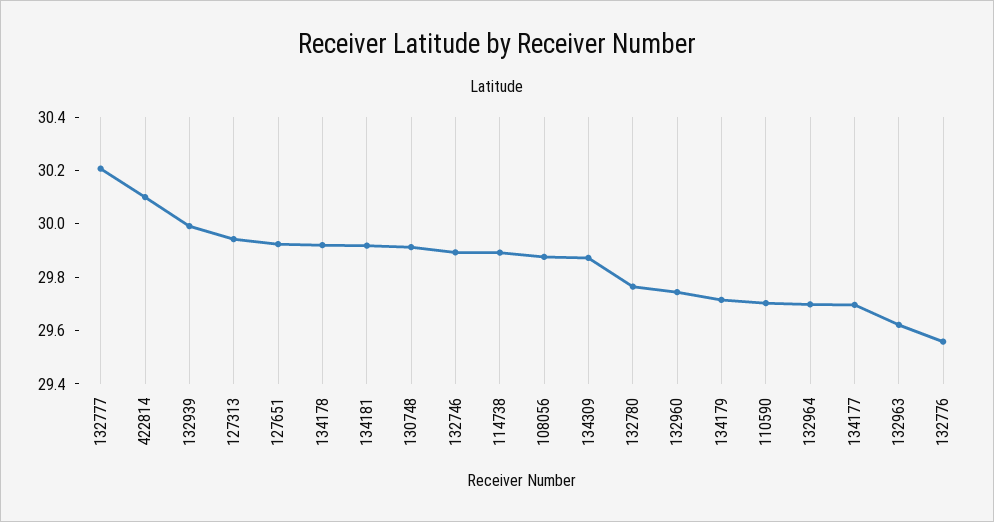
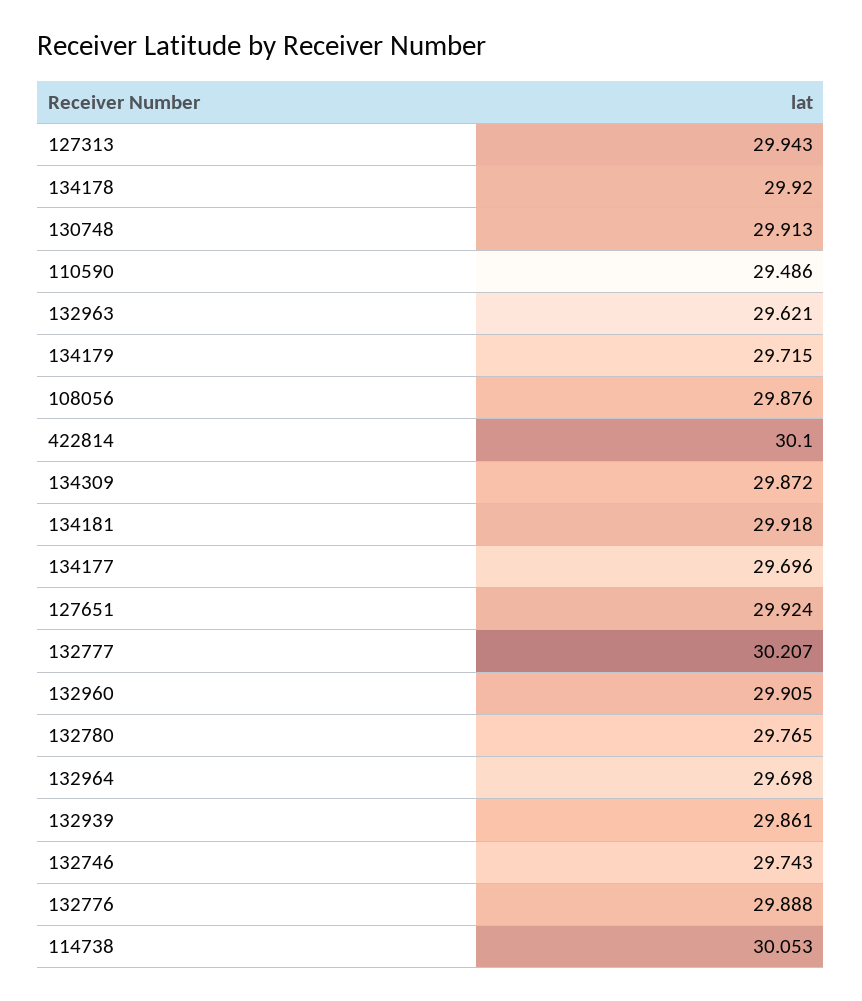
  {
    "132777": 30.207,
    "422814": 30.1,
-   "132939": 30,
+   "132939": 29.861,
    "127313": 29.943,
    "127651": 29.924,
    "134178": 29.92,
    "134181": 29.918,
    "130748": 29.913,
-   "132746": 29.9,
+   "132746": 29.743,
-   "114738": 29.9,
+   "114738": 30.053,
    "108056": 29.876,
    "134309": 29.872,
    "132780": 29.765,
-   "132960": 29.75,
+   "132960": 29.905,
    "134179": 29.715,
-   "110590": 29.7,
+   "110590": 29.486,
    "132964": 29.698,
    "134177": 29.696,
    "132963": 29.621,
-   "132776": 29.55
+   "132776": 29.888
  }

